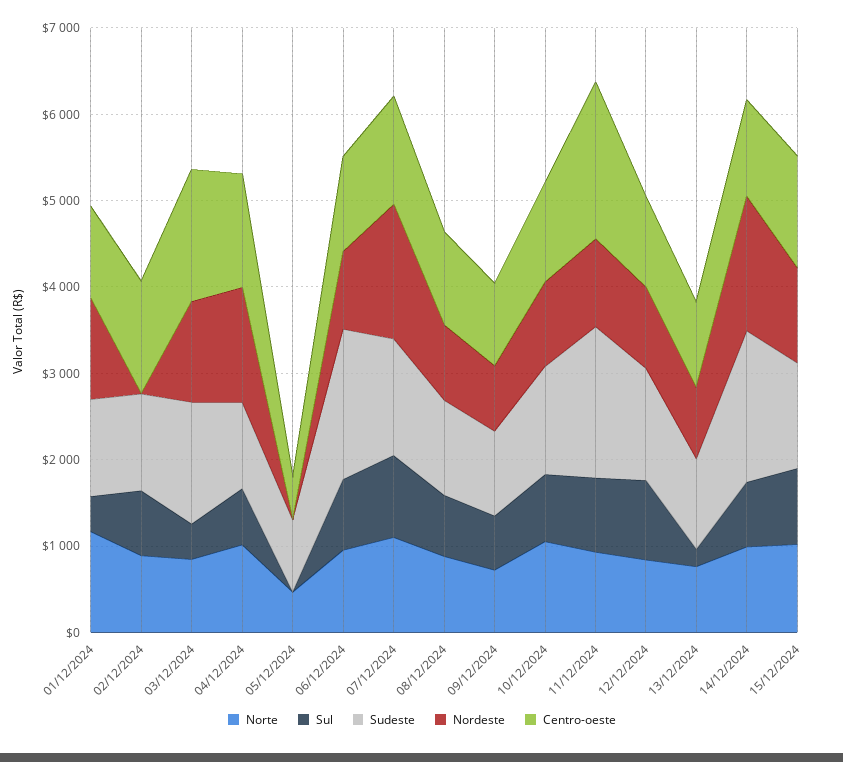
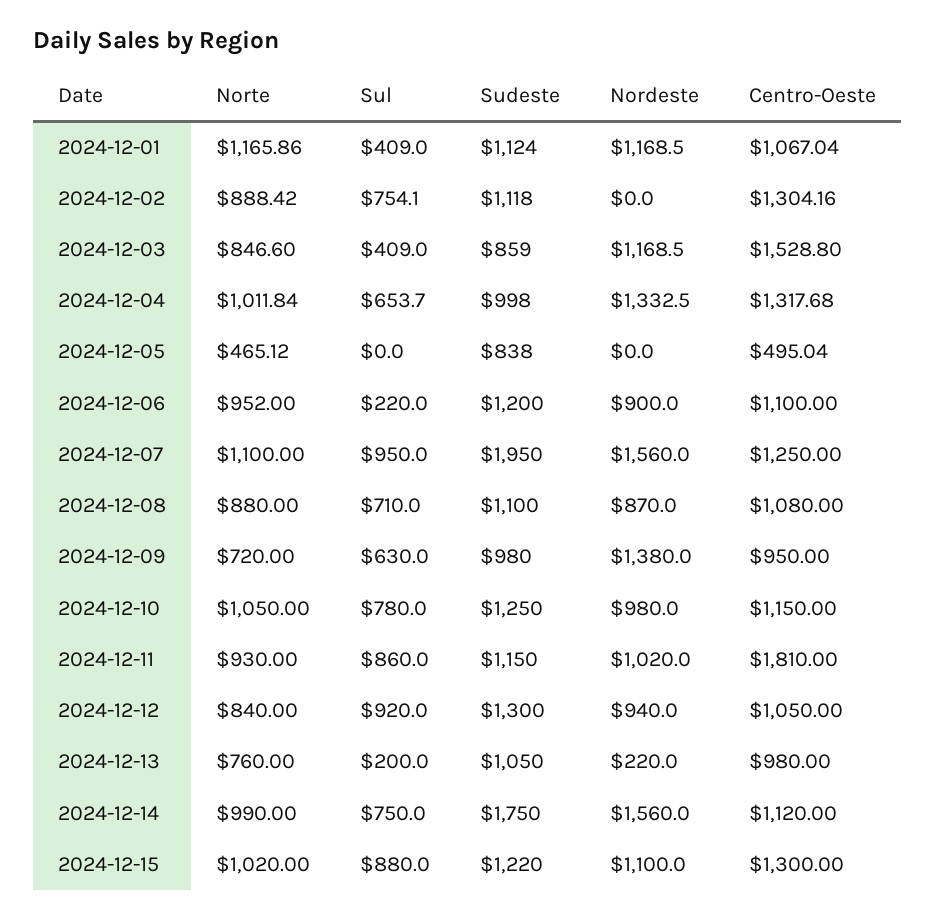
  {
    "Norte": {
      "01/12/2024": 1165.86,
      "02/12/2024": 888.42,
      "03/12/2024": 846.6,
      "04/12/2024": 1011.84,
      "05/12/2024": 465.12,
      "06/12/2024": 952,
      "07/12/2024": 1100,
      "08/12/2024": 880,
      "09/12/2024": 720,
      "10/12/2024": 1050,
      "11/12/2024": 930,
      "12/12/2024": 840,
      "13/12/2024": 760,
      "14/12/2024": 990,
      "15/12/2024": 1020
    },
    "Sul": {
      "01/12/2024": 409,
      "02/12/2024": 754.1,
      "03/12/2024": 409,
      "04/12/2024": 653.7,
      "05/12/2024": 0,
-     "06/12/2024": 800,
+     "06/12/2024": 220,
      "07/12/2024": 950,
      "08/12/2024": 710,
      "09/12/2024": 630,
      "10/12/2024": 780,
      "11/12/2024": 860,
      "12/12/2024": 920,
      "13/12/2024": 200,
      "14/12/2024": 750,
      "15/12/2024": 880
    },
    "Sudeste": {
      "01/12/2024": 1124,
      "02/12/2024": 1118,
-     "03/12/2024": 1400,
+     "03/12/2024": 859,
      "04/12/2024": 998,
      "05/12/2024": 838,
-     "06/12/2024": 1800,
+     "06/12/2024": 1200,
-     "07/12/2024": 1400,
+     "07/12/2024": 1950,
      "08/12/2024": 1100,
      "09/12/2024": 980,
      "10/12/2024": 1250,
-     "11/12/2024": 1800,
+     "11/12/2024": 1150,
      "12/12/2024": 1300,
      "13/12/2024": 1050,
      "14/12/2024": 1750,
      "15/12/2024": 1220
    },
    "Nordeste": {
      "01/12/2024": 1168.5,
      "02/12/2024": 0,
      "03/12/2024": 1168.5,
      "04/12/2024": 1332.5,
      "05/12/2024": 0,
      "06/12/2024": 900,
      "07/12/2024": 1560,
      "08/12/2024": 870,
-     "09/12/2024": 800,
+     "09/12/2024": 1380,
      "10/12/2024": 980,
      "11/12/2024": 1020,
      "12/12/2024": 940,
-     "13/12/2024": 800,
+     "13/12/2024": 220,
      "14/12/2024": 1560,
      "15/12/2024": 1100
    },
    "Centro-oeste": {
      "01/12/2024": 1067.04,
      "02/12/2024": 1304.16,
      "03/12/2024": 1528.8,
      "04/12/2024": 1317.68,
      "05/12/2024": 495.04,
      "06/12/2024": 1100,
      "07/12/2024": 1250,
      "08/12/2024": 1080,
      "09/12/2024": 950,
      "10/12/2024": 1150,
      "11/12/2024": 1810,
      "12/12/2024": 1050,
      "13/12/2024": 980,
      "14/12/2024": 1120,
      "15/12/2024": 1300
    }
  }

